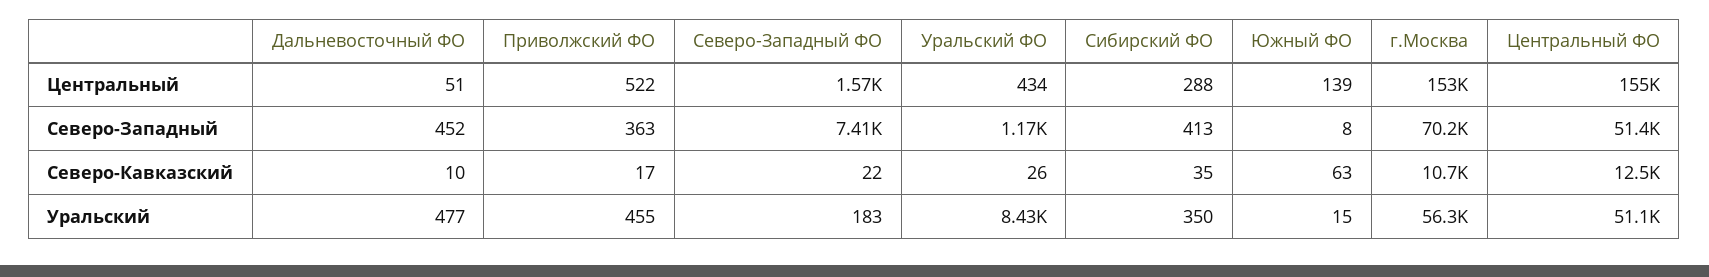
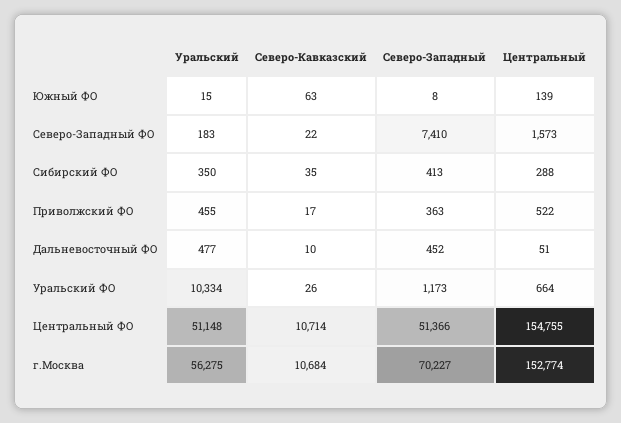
  {
    "Дальневосточный ФО": {
      "Центральный": 51,
      "Северо-Западный": 452,
      "Северо-Кавказский": 10,
      "Уральский": 477
    },
    "Приволжский ФО": {
      "Центральный": 522,
      "Северо-Западный": 363,
      "Северо-Кавказский": 17,
      "Уральский": 455
    },
    "Северо-Западный ФО": {
      "Центральный": 1573,
      "Северо-Западный": 7410,
      "Северо-Кавказский": 22,
      "Уральский": 183
    },
    "Уральский ФО": {
-     "Центральный": 434,
+     "Центральный": 664,
      "Северо-Западный": 1173,
      "Северо-Кавказский": 26,
-     "Уральский": 8430
+     "Уральский": 10334
    },
    "Сибирский ФО": {
      "Центральный": 288,
      "Северо-Западный": 413,
      "Северо-Кавказский": 35,
      "Уральский": 350
    },
    "Южный ФО": {
      "Центральный": 139,
      "Северо-Западный": 8,
      "Северо-Кавказский": 63,
      "Уральский": 15
    },
    "г.Москва": {
      "Центральный": 152774,
      "Северо-Западный": 70227,
      "Северо-Кавказский": 10684,
      "Уральский": 56275
    },
    "Центральный ФО": {
      "Центральный": 154755,
      "Северо-Западный": 51366,
-     "Северо-Кавказский": 12500,
+     "Северо-Кавказский": 10714,
      "Уральский": 51148
    }
  }

